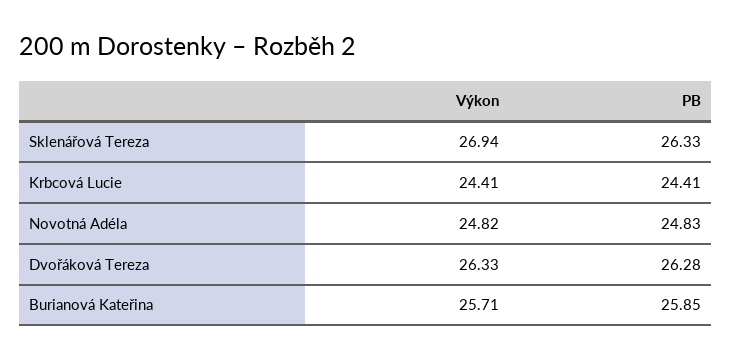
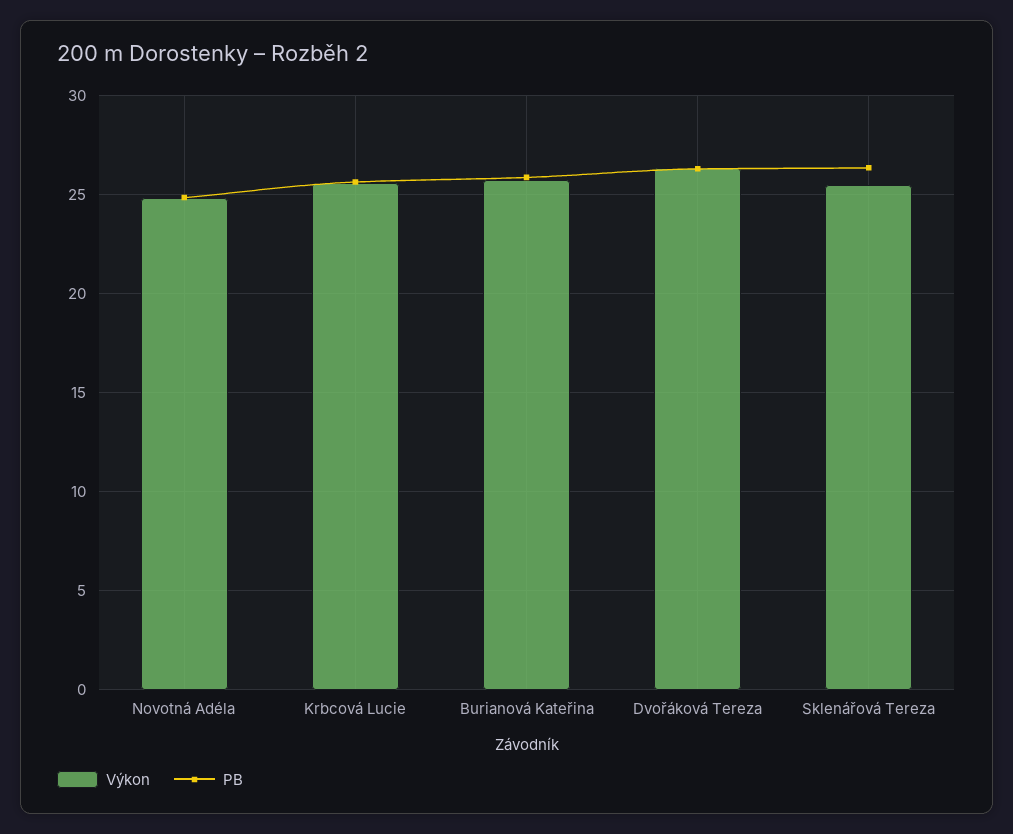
  {
    "Výkon": {
-     "Sklenářová Tereza": 26.94,
+     "Sklenářová Tereza": 25.5,
-     "Krbcová Lucie": 24.41,
+     "Krbcová Lucie": 25.5,
      "Novotná Adéla": 24.82,
      "Dvořáková Tereza": 26.33,
      "Burianová Kateřina": 25.71
    },
    "PB": {
      "Sklenářová Tereza": 26.33,
-     "Krbcová Lucie": 24.41,
+     "Krbcová Lucie": 25.5,
      "Novotná Adéla": 24.83,
      "Dvořáková Tereza": 26.28,
      "Burianová Kateřina": 25.85
    }
  }

